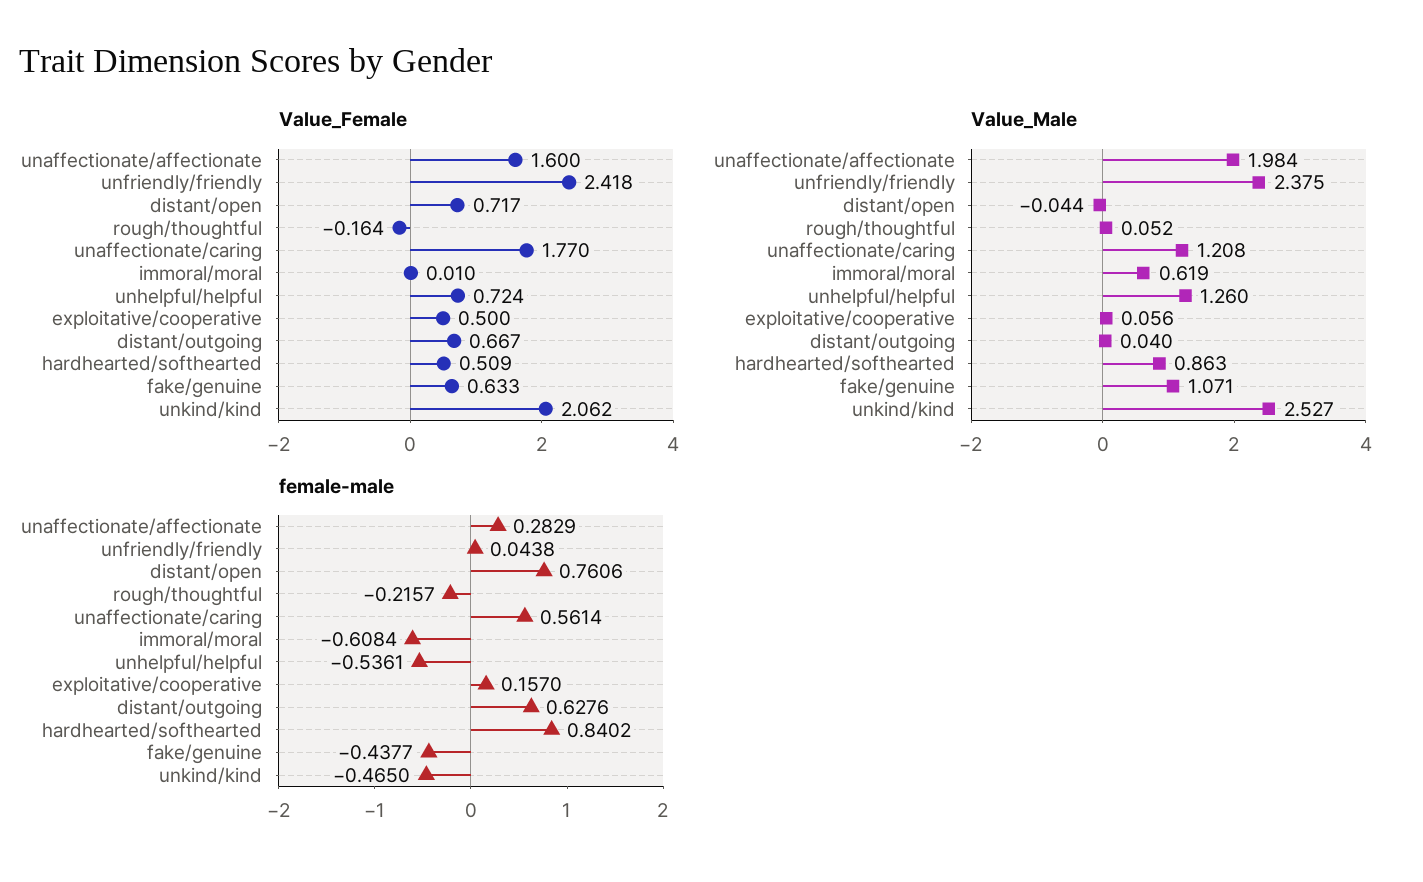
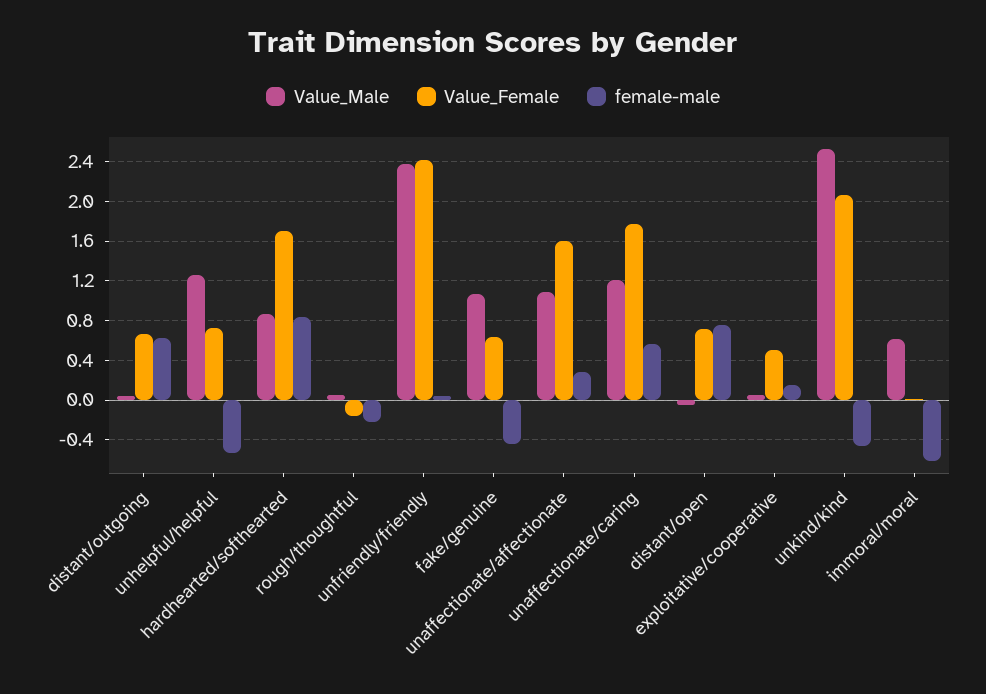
  {
    "Value_Female": {
      "unaffectionate/affectionate": 1.6,
      "unfriendly/friendly": 2.418,
      "distant/open": 0.717,
      "rough/thoughtful": -0.164,
      "unaffectionate/caring": 1.77,
      "immoral/moral": 0.01,
      "unhelpful/helpful": 0.724,
      "exploitative/cooperative": 0.5,
      "distant/outgoing": 0.667,
-     "hardhearted/softhearted": 0.509,
+     "hardhearted/softhearted": 1.7,
      "fake/genuine": 0.633,
      "unkind/kind": 2.062
    },
    "Value_Male": {
-     "unaffectionate/affectionate": 1.984,
+     "unaffectionate/affectionate": 1.1,
      "unfriendly/friendly": 2.375,
      "distant/open": -0.044,
      "rough/thoughtful": 0.052,
      "unaffectionate/caring": 1.208,
      "immoral/moral": 0.619,
      "unhelpful/helpful": 1.26,
      "exploitative/cooperative": 0.056,
      "distant/outgoing": 0.04,
      "hardhearted/softhearted": 0.863,
      "fake/genuine": 1.071,
      "unkind/kind": 2.527
    },
    "female-male": {
      "unaffectionate/affectionate": 0.2829,
      "unfriendly/friendly": 0.0438,
      "distant/open": 0.7606,
      "rough/thoughtful": -0.2157,
      "unaffectionate/caring": 0.5614,
      "immoral/moral": -0.6084,
      "unhelpful/helpful": -0.5361,
      "exploitative/cooperative": 0.157,
      "distant/outgoing": 0.6276,
      "hardhearted/softhearted": 0.8402,
      "fake/genuine": -0.4377,
      "unkind/kind": -0.465
    }
  }

